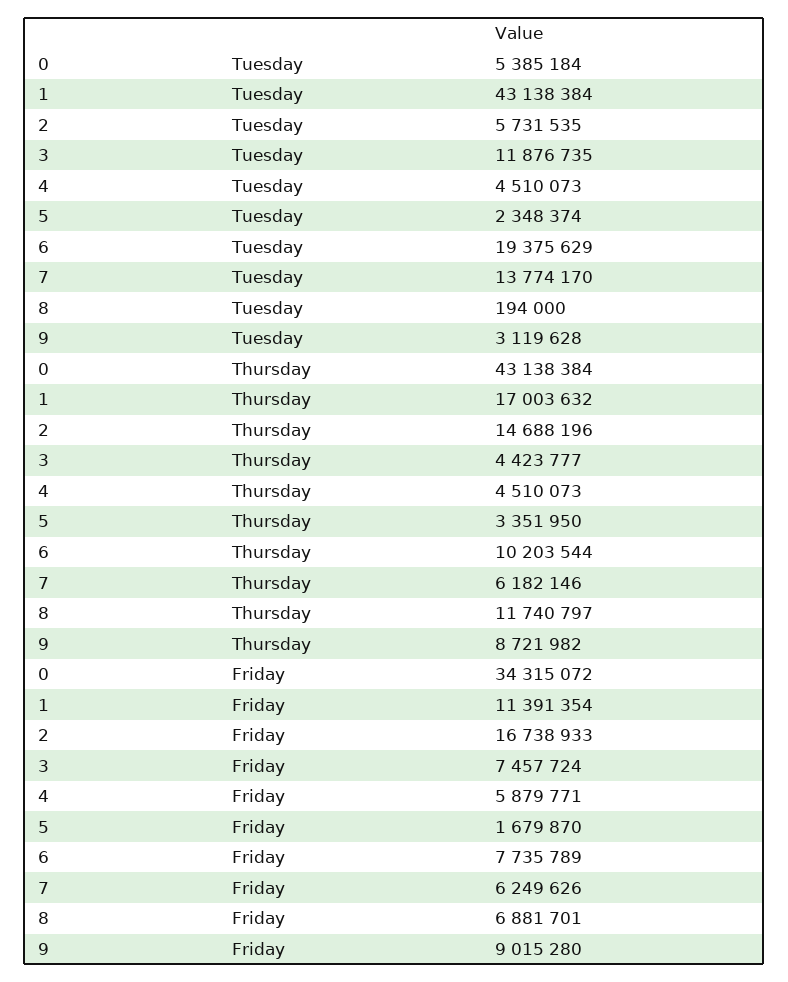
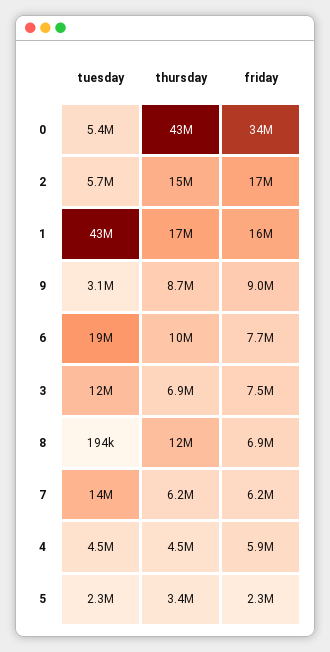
  {
    "0": {
      "Tuesday": 5385184,
      "Thursday": 43138384,
      "Friday": 34315072
    },
    "1": {
      "Tuesday": 43138384,
      "Thursday": 17003632,
-     "Friday": 11391354
+     "Friday": 16000000
    },
    "2": {
      "Tuesday": 5731535,
      "Thursday": 14688196,
      "Friday": 16738933
    },
    "3": {
      "Tuesday": 11876735,
-     "Thursday": 4423777,
+     "Thursday": 6900000,
      "Friday": 7457724
    },
    "4": {
      "Tuesday": 4510073,
      "Thursday": 4510073,
      "Friday": 5879771
    },
    "5": {
      "Tuesday": 2348374,
      "Thursday": 3351950,
-     "Friday": 1679870
+     "Friday": 2300000
    },
    "6": {
      "Tuesday": 19375629,
      "Thursday": 10203544,
      "Friday": 7735789
    },
    "7": {
      "Tuesday": 13774170,
      "Thursday": 6182146,
      "Friday": 6249626
    },
    "8": {
      "Tuesday": 194000,
      "Thursday": 11740797,
      "Friday": 6881701
    },
    "9": {
      "Tuesday": 3119628,
      "Thursday": 8721982,
      "Friday": 9015280
    }
  }

